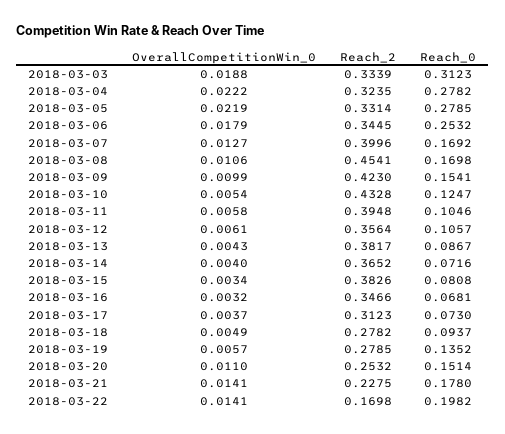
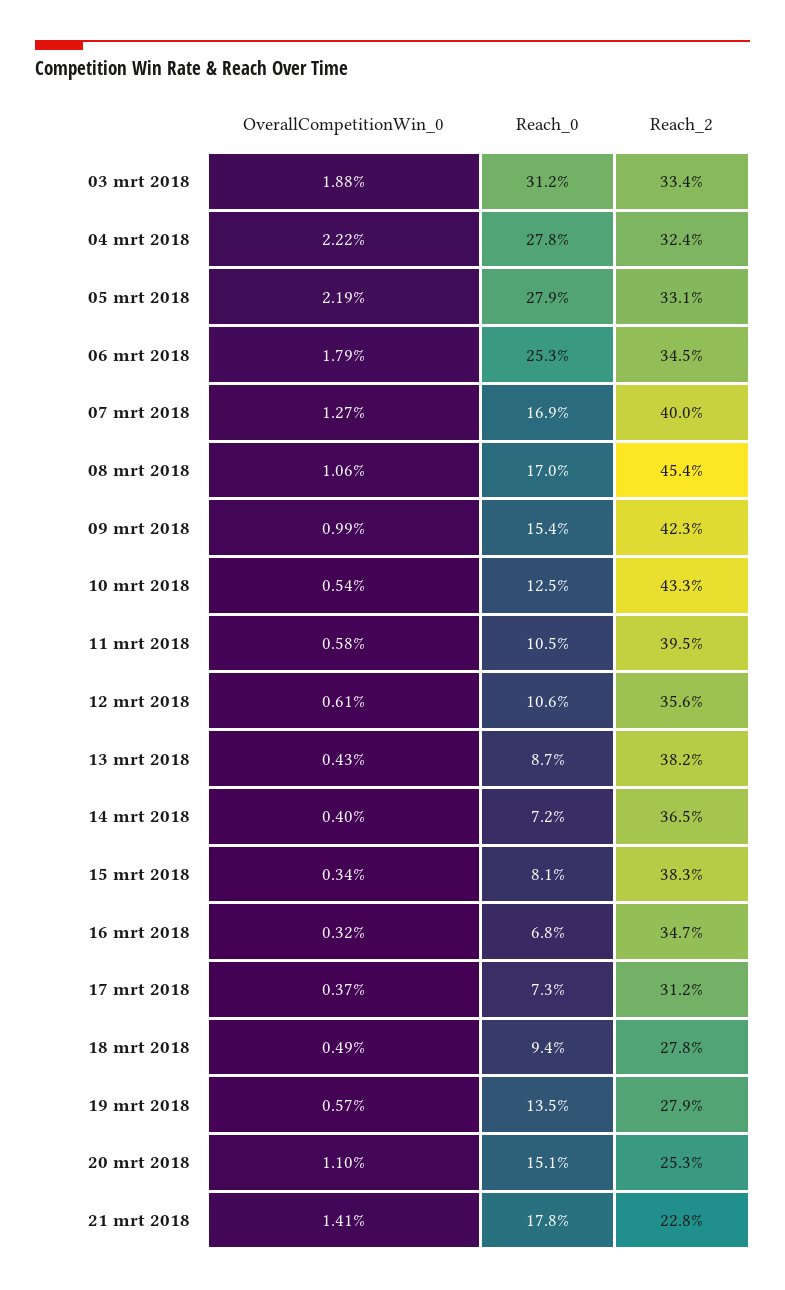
  {
    "OverallCompetitionWin_0": {
      "2018-03-03": 0.0188,
      "2018-03-04": 0.0222,
      "2018-03-05": 0.0219,
      "2018-03-06": 0.0179,
      "2018-03-07": 0.0127,
      "2018-03-08": 0.0106,
      "2018-03-09": 0.0099,
      "2018-03-10": 0.0054,
      "2018-03-11": 0.0058,
      "2018-03-12": 0.0061,
      "2018-03-13": 0.0043,
      "2018-03-14": 0.004,
      "2018-03-15": 0.0034,
      "2018-03-16": 0.0032,
      "2018-03-17": 0.0037,
      "2018-03-18": 0.0049,
      "2018-03-19": 0.0057,
      "2018-03-20": 0.011,
-     "2018-03-21": 0.0141,
+     "2018-03-21": 0.0141
-     "2018-03-22": 0.0141
    },
    "Reach_2": {
      "2018-03-03": 0.3339,
      "2018-03-04": 0.3235,
      "2018-03-05": 0.3314,
      "2018-03-06": 0.3445,
      "2018-03-07": 0.3996,
      "2018-03-08": 0.4541,
      "2018-03-09": 0.423,
      "2018-03-10": 0.4328,
      "2018-03-11": 0.3948,
      "2018-03-12": 0.3564,
      "2018-03-13": 0.3817,
      "2018-03-14": 0.3652,
      "2018-03-15": 0.3826,
      "2018-03-16": 0.3466,
      "2018-03-17": 0.3123,
      "2018-03-18": 0.2782,
      "2018-03-19": 0.2785,
      "2018-03-20": 0.2532,
-     "2018-03-21": 0.2275,
+     "2018-03-21": 0.2275
-     "2018-03-22": 0.1698
    },
    "Reach_0": {
      "2018-03-03": 0.3123,
      "2018-03-04": 0.2782,
      "2018-03-05": 0.2785,
      "2018-03-06": 0.2532,
      "2018-03-07": 0.1692,
      "2018-03-08": 0.1698,
      "2018-03-09": 0.1541,
      "2018-03-10": 0.1247,
      "2018-03-11": 0.1046,
      "2018-03-12": 0.1057,
      "2018-03-13": 0.0867,
      "2018-03-14": 0.0716,
      "2018-03-15": 0.0808,
      "2018-03-16": 0.0681,
      "2018-03-17": 0.073,
      "2018-03-18": 0.0937,
      "2018-03-19": 0.1352,
      "2018-03-20": 0.1514,
-     "2018-03-21": 0.178,
+     "2018-03-21": 0.178
-     "2018-03-22": 0.1982
    }
  }

